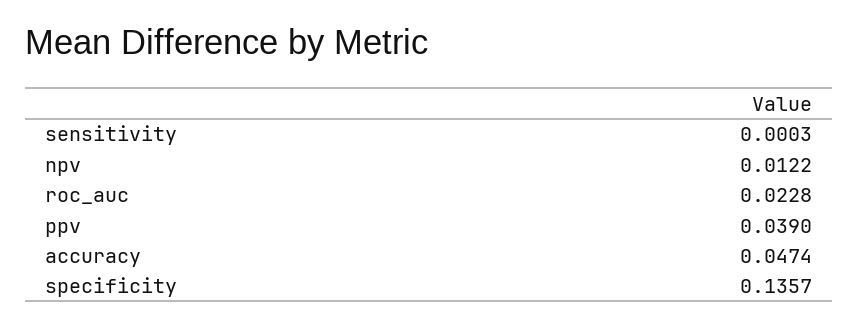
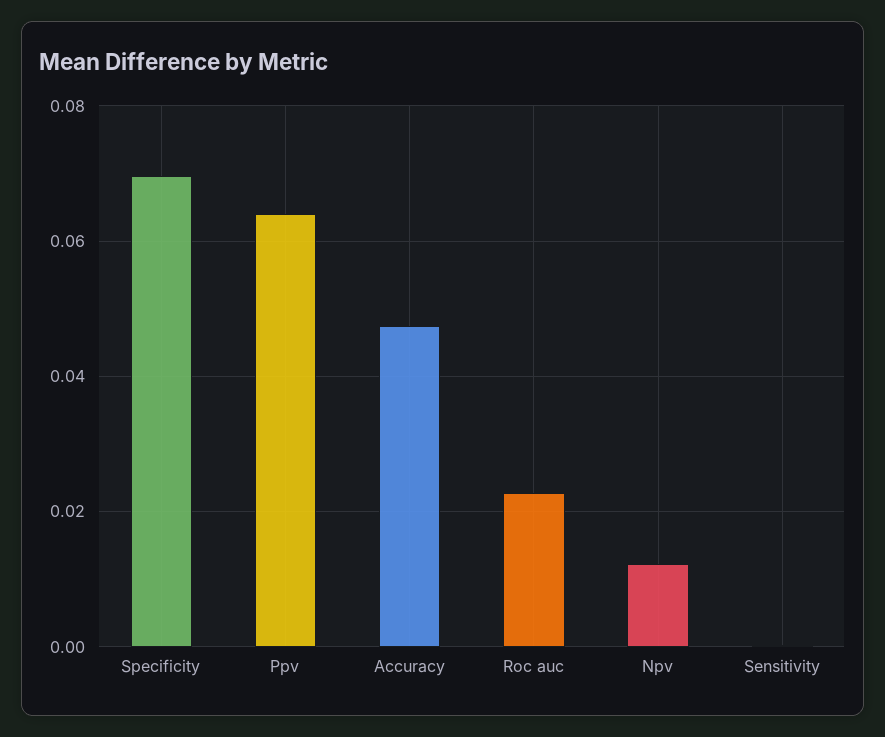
  {
    "sensitivity": 0.0003,
    "npv": 0.0122,
    "roc_auc": 0.0228,
-   "ppv": 0.039,
+   "ppv": 0.064,
    "accuracy": 0.0474,
-   "specificity": 0.1357
+   "specificity": 0.07
  }

